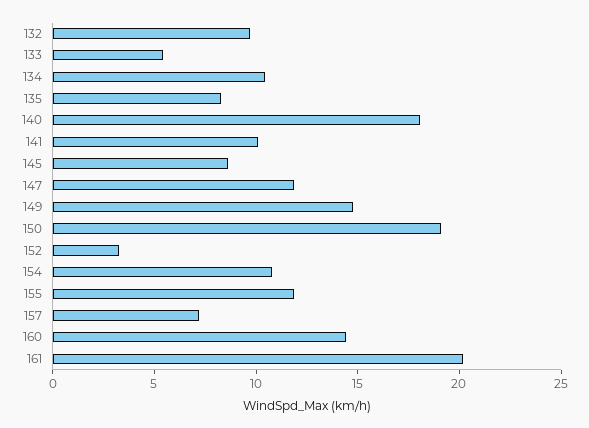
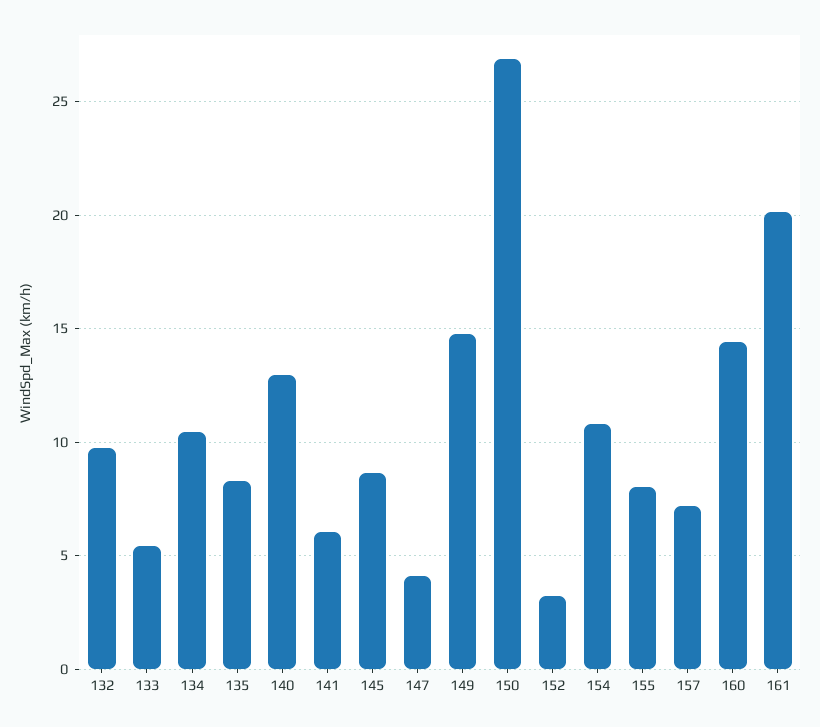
  {
    "132": 9.5,
    "133": 5.5,
    "134": 10.5,
    "135": 8.5,
-   "140": 18,
+   "140": 13,
-   "141": 10,
+   "141": 6,
    "145": 8.5,
-   "147": 12,
+   "147": 4,
    "149": 15,
-   "150": 19,
+   "150": 27,
    "152": 3,
    "154": 11,
-   "155": 12,
+   "155": 8,
    "157": 7,
    "160": 14.5,
    "161": 20
  }

